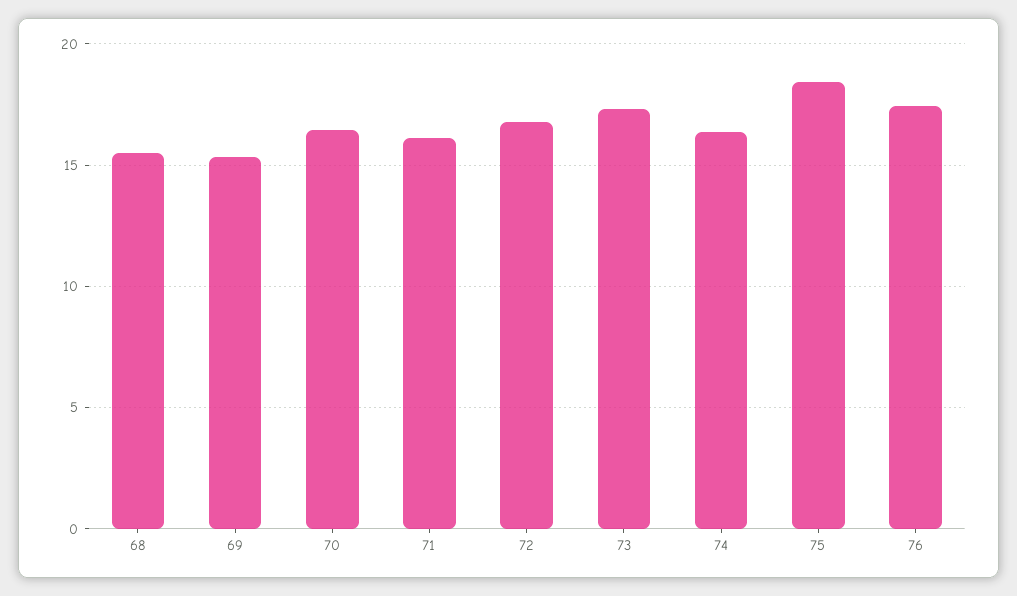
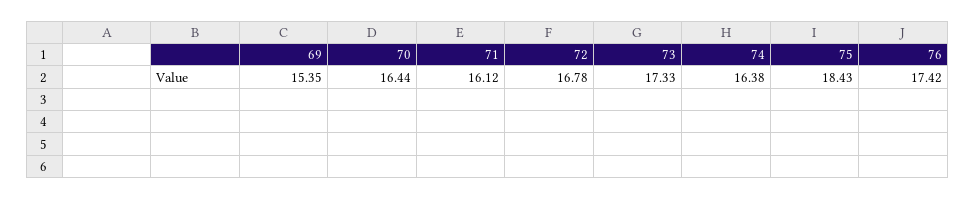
  {
-   "68": 15.5,
    "69": 15.35,
    "70": 16.44,
    "71": 16.12,
    "72": 16.78,
    "73": 17.33,
    "74": 16.38,
    "75": 18.43,
    "76": 17.42
  }

